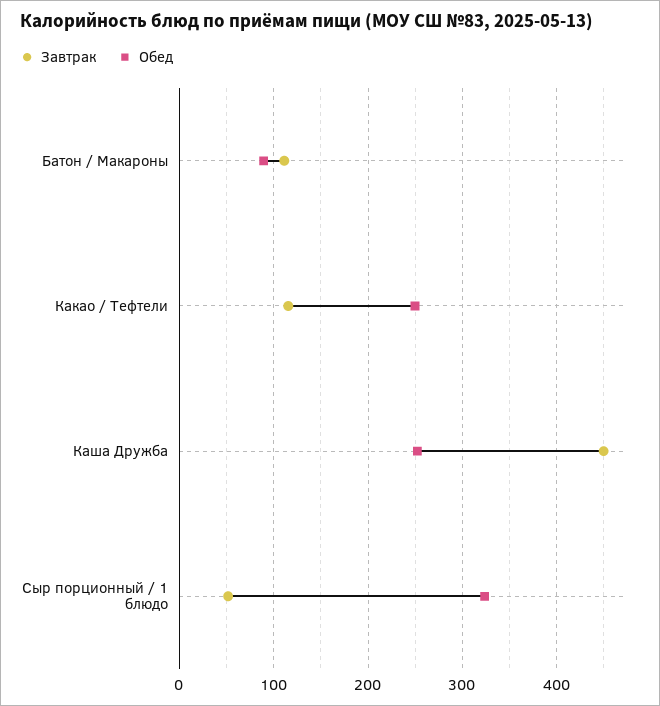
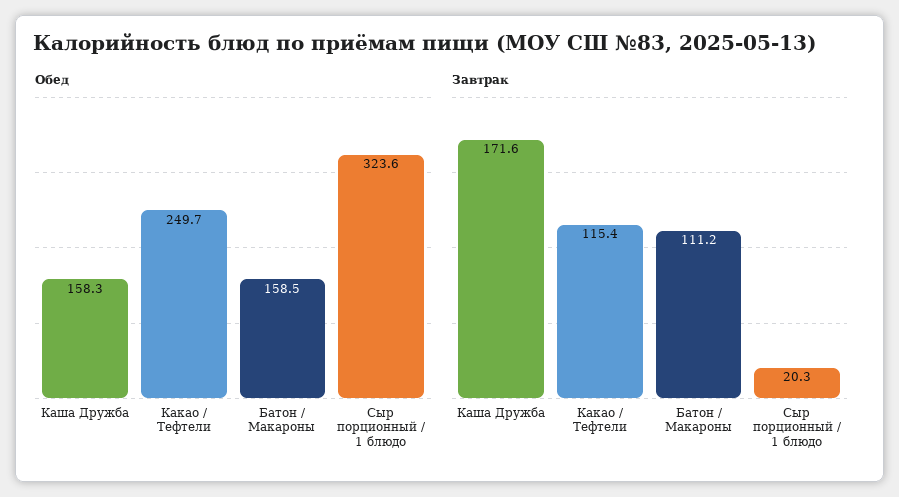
  {
    "Завтрак": {
      "Батон / Макароны": 111.2,
      "Какао / Тефтели": 115.4,
-     "Каша Дружба": 450,
+     "Каша Дружба": 171.6,
-     "Сыр порционный / 1 блюдо": 50
+     "Сыр порционный / 1 блюдо": 20.3
    },
    "Обед": {
-     "Батон / Макароны": 90,
+     "Батон / Макароны": 158.5,
      "Какао / Тефтели": 249.7,
-     "Каша Дружба": 250,
+     "Каша Дружба": 158.3,
      "Сыр порционный / 1 блюдо": 323.6
    }
  }

